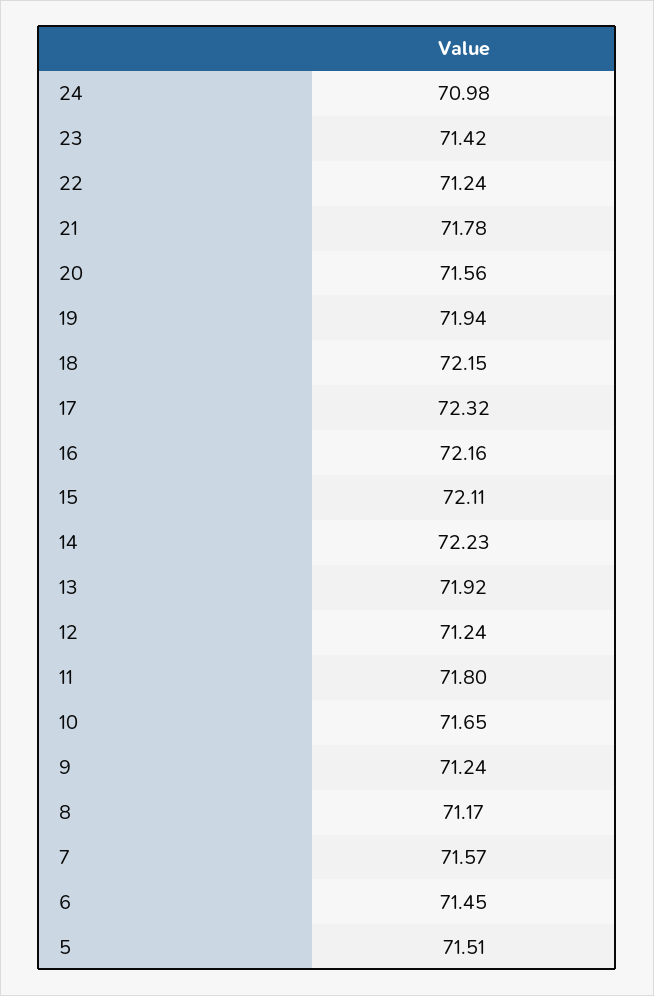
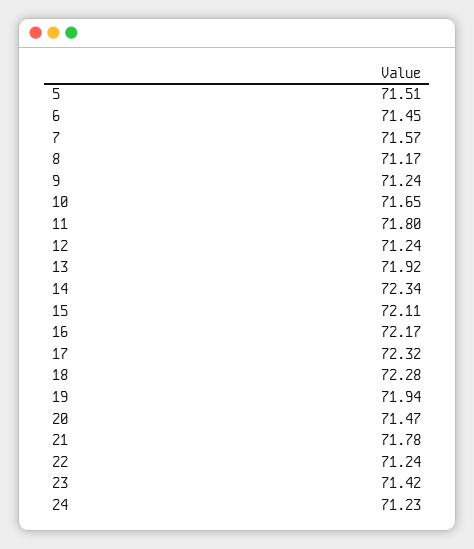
  {
-   "24": 70.98,
+   "24": 71.23,
    "23": 71.42,
    "22": 71.24,
    "21": 71.78,
-   "20": 71.56,
+   "20": 71.47,
    "19": 71.94,
-   "18": 72.15,
+   "18": 72.28,
    "17": 72.32,
-   "16": 72.16,
+   "16": 72.17,
    "15": 72.11,
-   "14": 72.23,
+   "14": 72.34,
    "13": 71.92,
    "12": 71.24,
    "11": 71.8,
    "10": 71.65,
    "9": 71.24,
    "8": 71.17,
    "7": 71.57,
    "6": 71.45,
    "5": 71.51
  }

